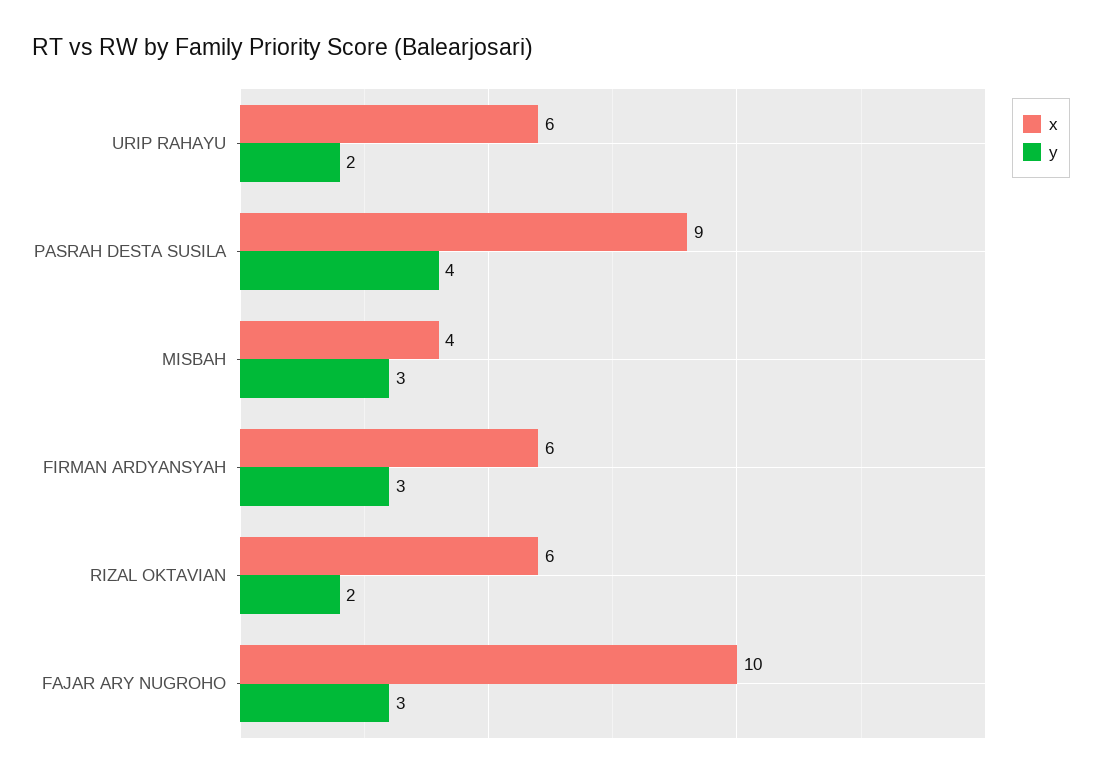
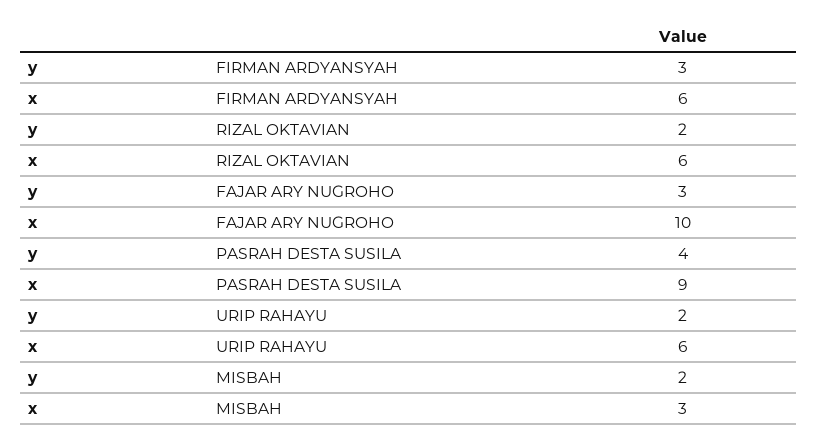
  {
    "x": {
      "URIP RAHAYU": 6,
      "PASRAH DESTA SUSILA": 9,
-     "MISBAH": 4,
+     "MISBAH": 3,
      "FIRMAN ARDYANSYAH": 6,
      "RIZAL OKTAVIAN": 6,
      "FAJAR ARY NUGROHO": 10
    },
    "y": {
      "URIP RAHAYU": 2,
      "PASRAH DESTA SUSILA": 4,
-     "MISBAH": 3,
+     "MISBAH": 2,
      "FIRMAN ARDYANSYAH": 3,
      "RIZAL OKTAVIAN": 2,
      "FAJAR ARY NUGROHO": 3
    }
  }

